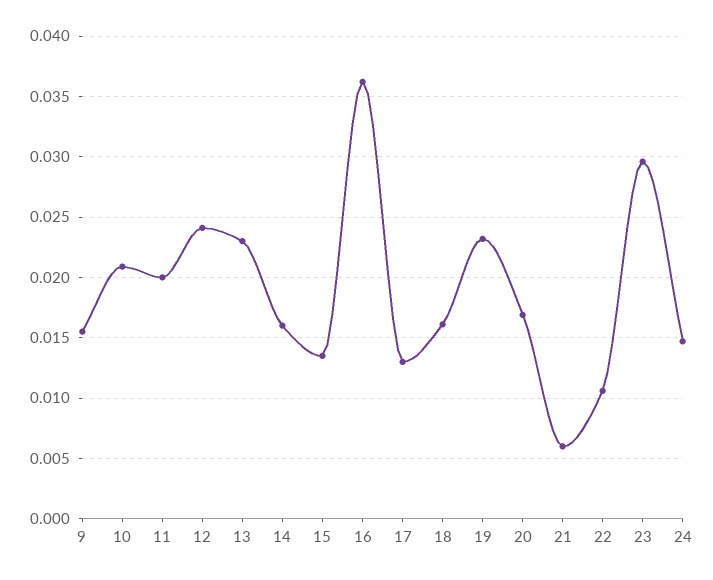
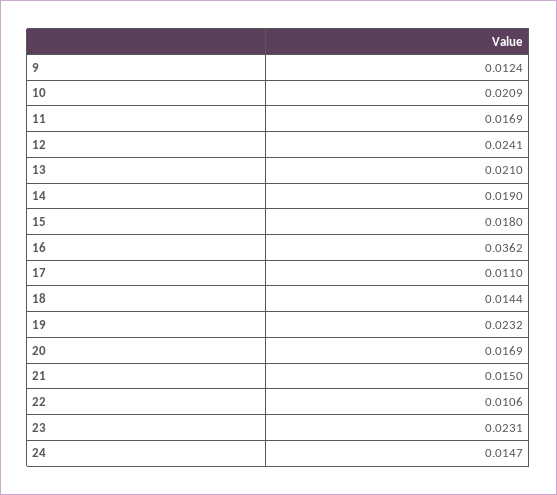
  {
-   "9": 0.0155,
+   "9": 0.0124,
    "10": 0.0209,
-   "11": 0.02,
+   "11": 0.0169,
    "12": 0.0241,
-   "13": 0.023,
+   "13": 0.021,
-   "14": 0.016,
+   "14": 0.019,
-   "15": 0.0135,
+   "15": 0.018,
    "16": 0.0362,
-   "17": 0.013,
+   "17": 0.011,
-   "18": 0.016,
+   "18": 0.0144,
    "19": 0.0232,
    "20": 0.0169,
-   "21": 0.006,
+   "21": 0.015,
    "22": 0.0106,
-   "23": 0.0295,
+   "23": 0.0231,
    "24": 0.0147
  }

